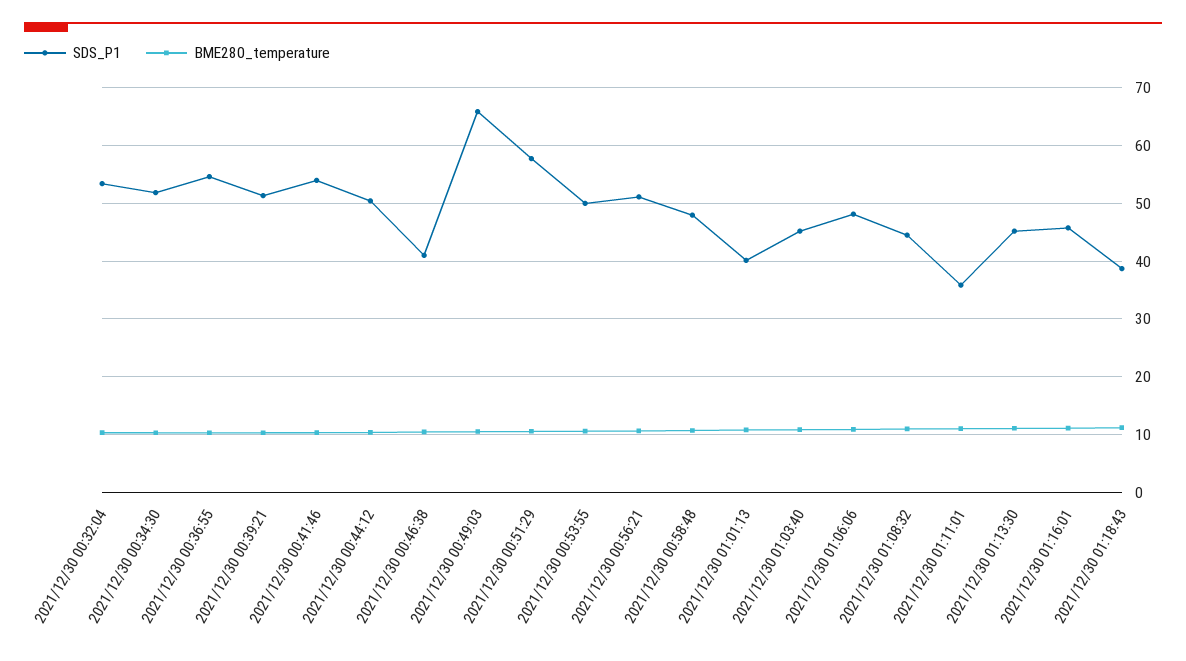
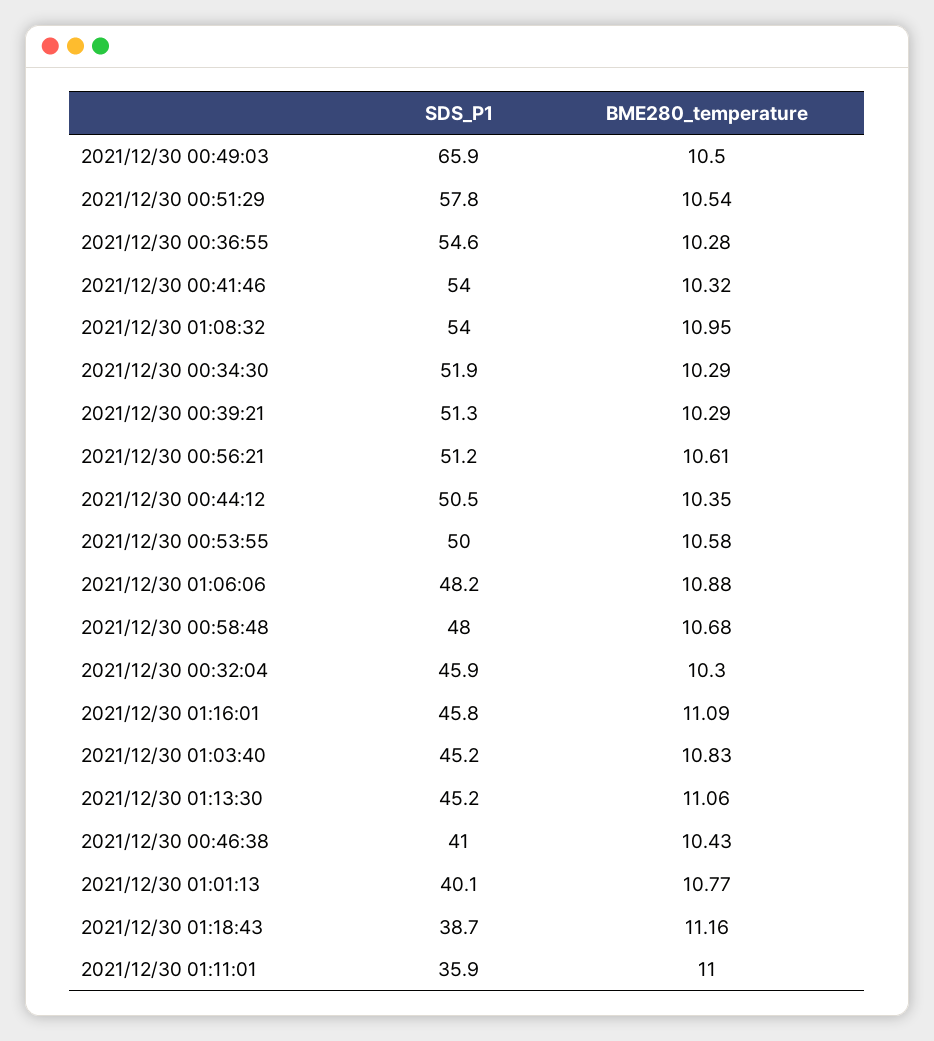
  {
    "SDS_P1": {
-     "2021/12/30 00:32:04": 54,
+     "2021/12/30 00:32:04": 45.9,
      "2021/12/30 00:34:30": 51.9,
      "2021/12/30 00:36:55": 54.6,
      "2021/12/30 00:39:21": 51.3,
      "2021/12/30 00:41:46": 54,
      "2021/12/30 00:44:12": 50.5,
      "2021/12/30 00:46:38": 41,
      "2021/12/30 00:49:03": 65.9,
      "2021/12/30 00:51:29": 57.8,
      "2021/12/30 00:53:55": 50,
      "2021/12/30 00:56:21": 51.2,
      "2021/12/30 00:58:48": 48,
      "2021/12/30 01:01:13": 40.1,
      "2021/12/30 01:03:40": 45.2,
      "2021/12/30 01:06:06": 48.2,
-     "2021/12/30 01:08:32": 44,
+     "2021/12/30 01:08:32": 54,
      "2021/12/30 01:11:01": 35.9,
      "2021/12/30 01:13:30": 45.2,
      "2021/12/30 01:16:01": 45.8,
      "2021/12/30 01:18:43": 38.7
    },
    "BME280_temperature": {
      "2021/12/30 00:32:04": 10.3,
      "2021/12/30 00:34:30": 10.29,
      "2021/12/30 00:36:55": 10.28,
      "2021/12/30 00:39:21": 10.29,
      "2021/12/30 00:41:46": 10.32,
      "2021/12/30 00:44:12": 10.35,
      "2021/12/30 00:46:38": 10.43,
      "2021/12/30 00:49:03": 10.5,
      "2021/12/30 00:51:29": 10.54,
      "2021/12/30 00:53:55": 10.58,
      "2021/12/30 00:56:21": 10.61,
      "2021/12/30 00:58:48": 10.68,
      "2021/12/30 01:01:13": 10.77,
      "2021/12/30 01:03:40": 10.83,
      "2021/12/30 01:06:06": 10.88,
      "2021/12/30 01:08:32": 10.95,
      "2021/12/30 01:11:01": 11,
      "2021/12/30 01:13:30": 11.06,
      "2021/12/30 01:16:01": 11.09,
      "2021/12/30 01:18:43": 11.16
    }
  }

